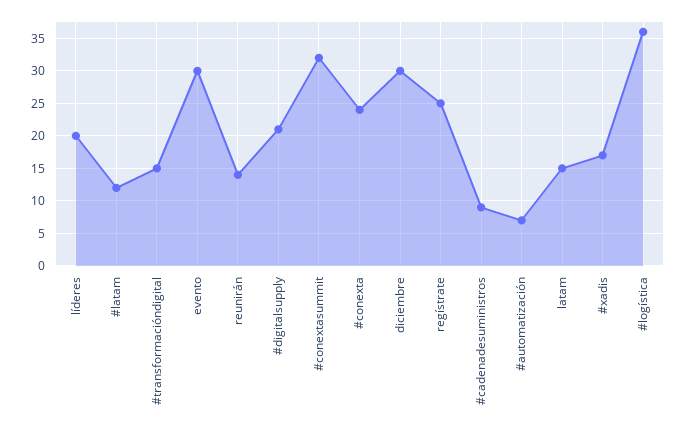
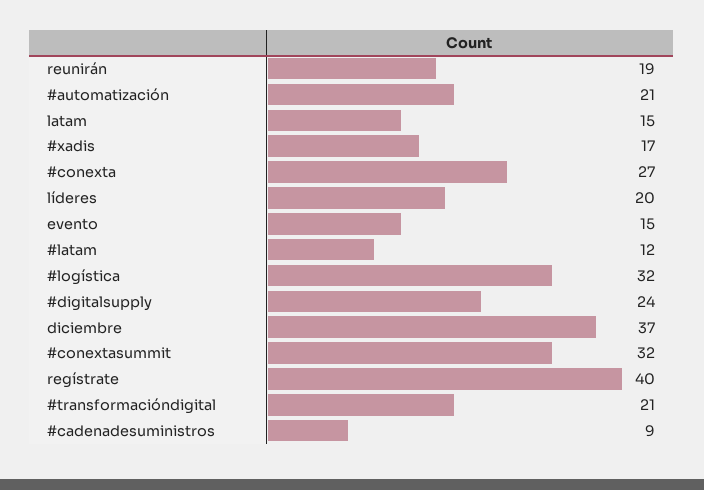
  {
    "líderes": 20,
    "#latam": 12,
-   "#transformacióndigital": 15,
+   "#transformacióndigital": 21,
-   "evento": 30,
+   "evento": 15,
-   "reunirán": 14,
+   "reunirán": 19,
-   "#digitalsupply": 21,
+   "#digitalsupply": 24,
    "#conextasummit": 32,
-   "#conexta": 24,
+   "#conexta": 27,
-   "diciembre": 30,
+   "diciembre": 37,
-   "regístrate": 25,
+   "regístrate": 40,
    "#cadenadesuministros": 9,
-   "#automatización": 7,
+   "#automatización": 21,
    "latam": 15,
    "#xadis": 17,
-   "#logística": 36
+   "#logística": 32
  }

